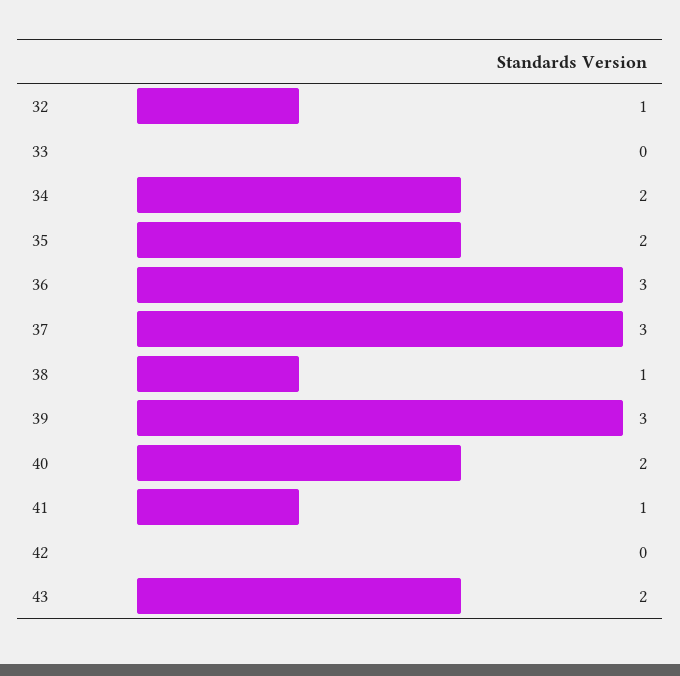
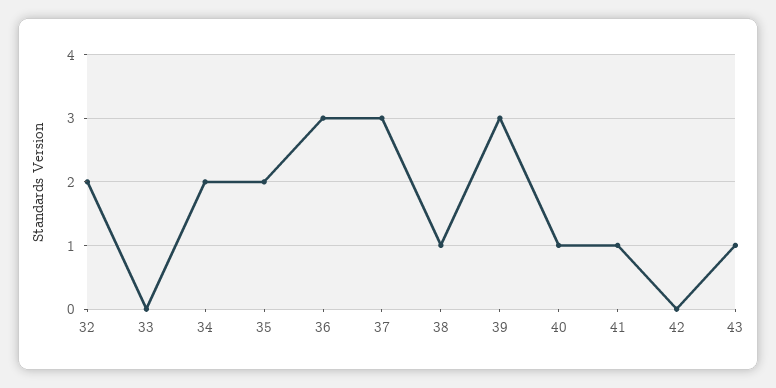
  {
-   "32": 1,
+   "32": 2,
    "33": 0,
    "34": 2,
    "35": 2,
    "36": 3,
    "37": 3,
    "38": 1,
    "39": 3,
-   "40": 2,
+   "40": 1,
    "41": 1,
    "42": 0,
-   "43": 2
+   "43": 1
  }

